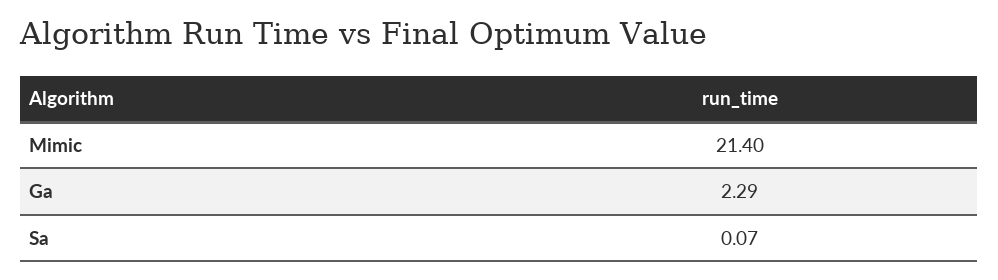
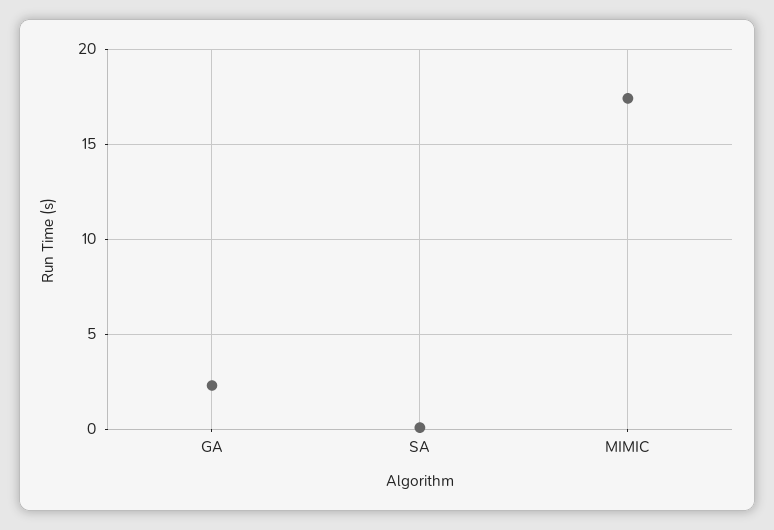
  {
-   "Mimic": 21.4,
+   "Mimic": 17.5,
    "Ga": 2.29,
    "Sa": 0.07
  }

